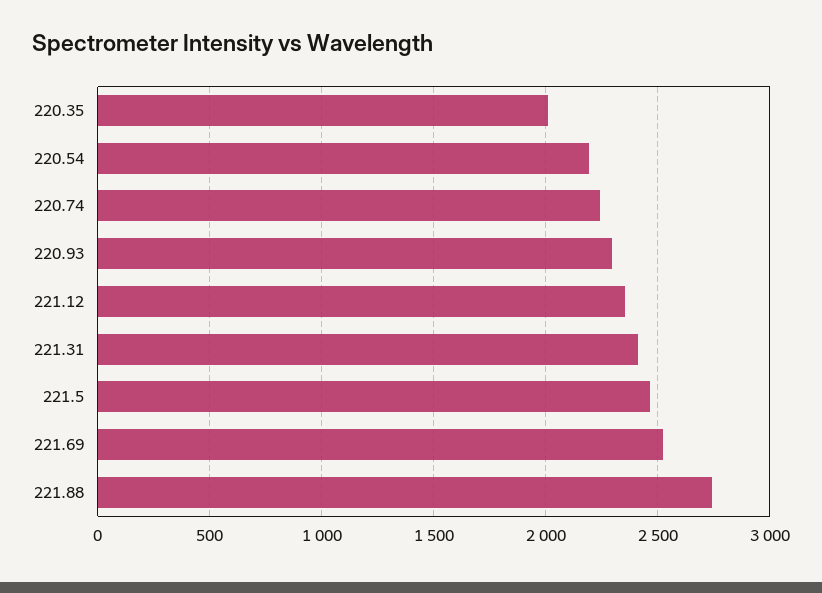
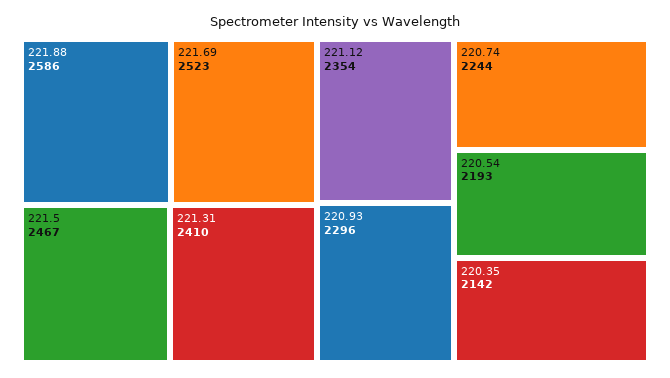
  {
-   "220.35": 2000,
+   "220.35": 2142,
    "220.54": 2193,
    "220.74": 2244,
    "220.93": 2296,
    "221.12": 2354,
    "221.31": 2410,
    "221.5": 2467,
    "221.69": 2523,
-   "221.88": 2750
+   "221.88": 2586
  }

